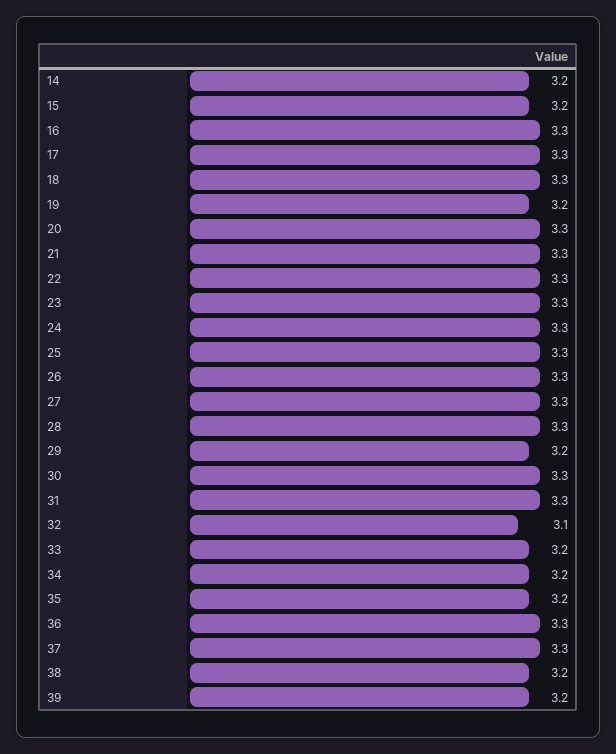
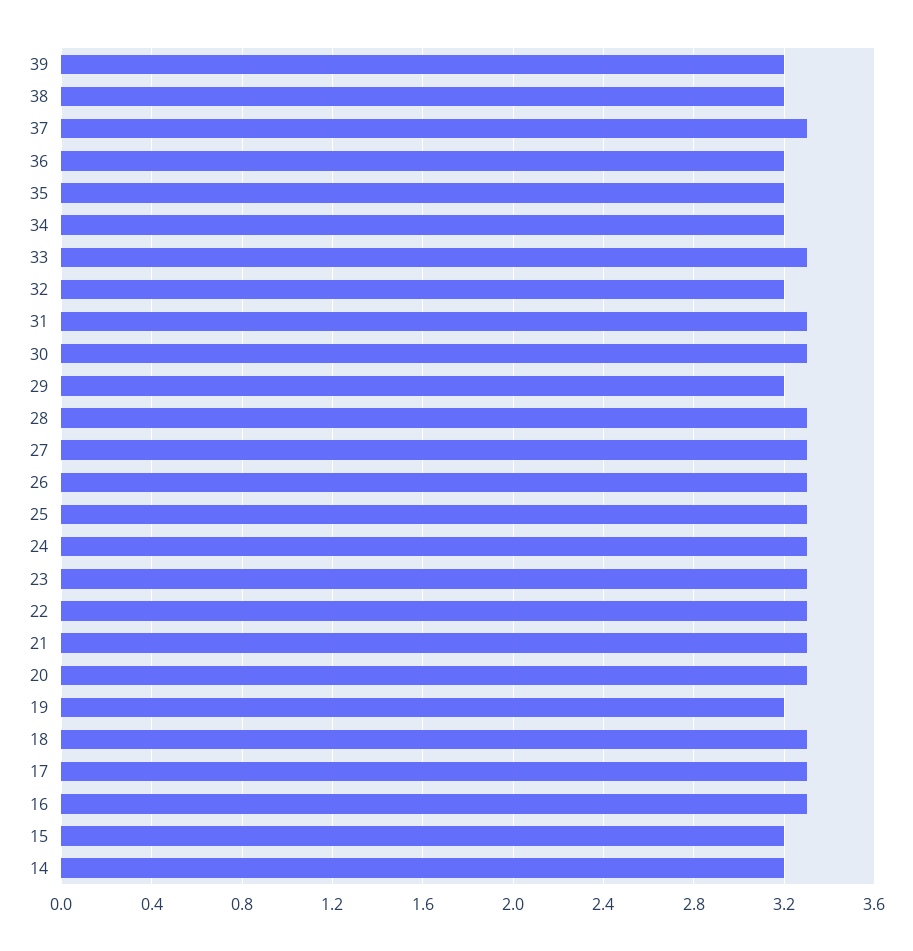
  {
    "14": 3.2,
    "15": 3.2,
    "16": 3.3,
    "17": 3.3,
    "18": 3.3,
    "19": 3.2,
    "20": 3.3,
    "21": 3.3,
    "22": 3.3,
    "23": 3.3,
    "24": 3.3,
    "25": 3.3,
    "26": 3.3,
    "27": 3.3,
    "28": 3.3,
    "29": 3.2,
    "30": 3.3,
    "31": 3.3,
-   "32": 3.1,
+   "32": 3.2,
-   "33": 3.2,
+   "33": 3.3,
    "34": 3.2,
    "35": 3.2,
-   "36": 3.3,
+   "36": 3.2,
    "37": 3.3,
    "38": 3.2,
    "39": 3.2
  }

